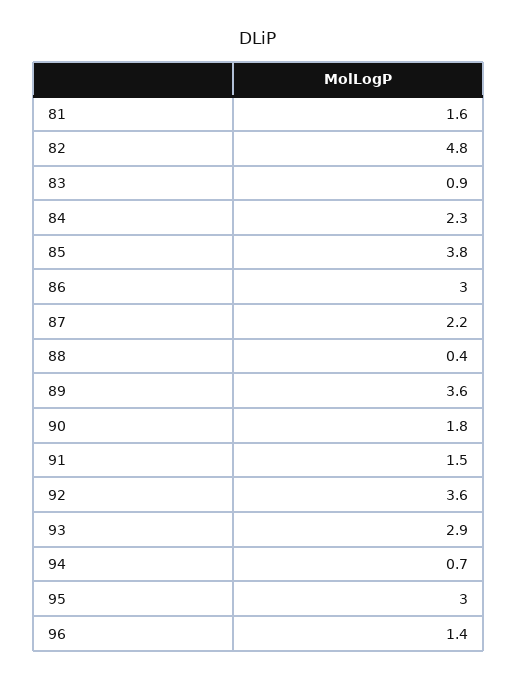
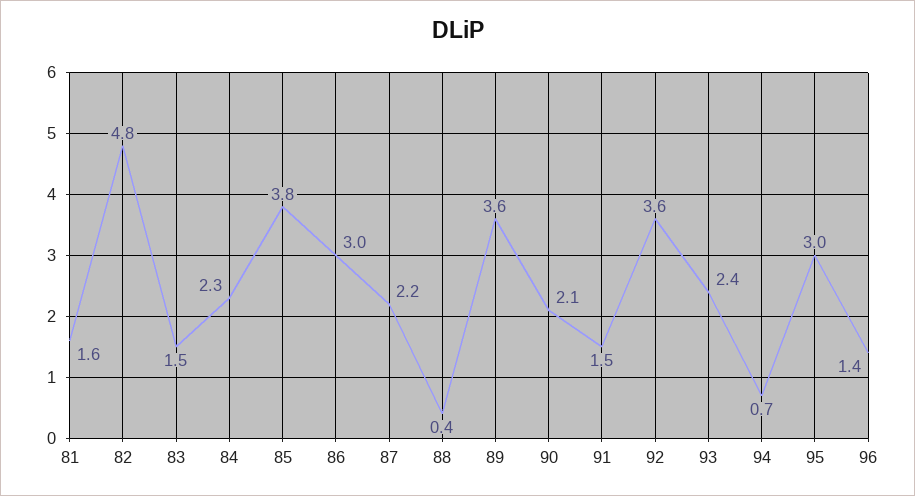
  {
    "81": 1.6,
    "82": 4.8,
-   "83": 0.9,
+   "83": 1.5,
    "84": 2.3,
    "85": 3.8,
    "86": 3,
    "87": 2.2,
    "88": 0.4,
    "89": 3.6,
-   "90": 1.8,
+   "90": 2.1,
    "91": 1.5,
    "92": 3.6,
-   "93": 2.9,
+   "93": 2.4,
    "94": 0.7,
    "95": 3,
    "96": 1.4
  }

